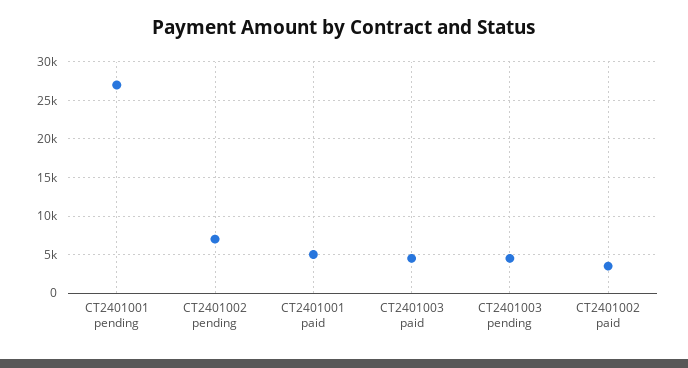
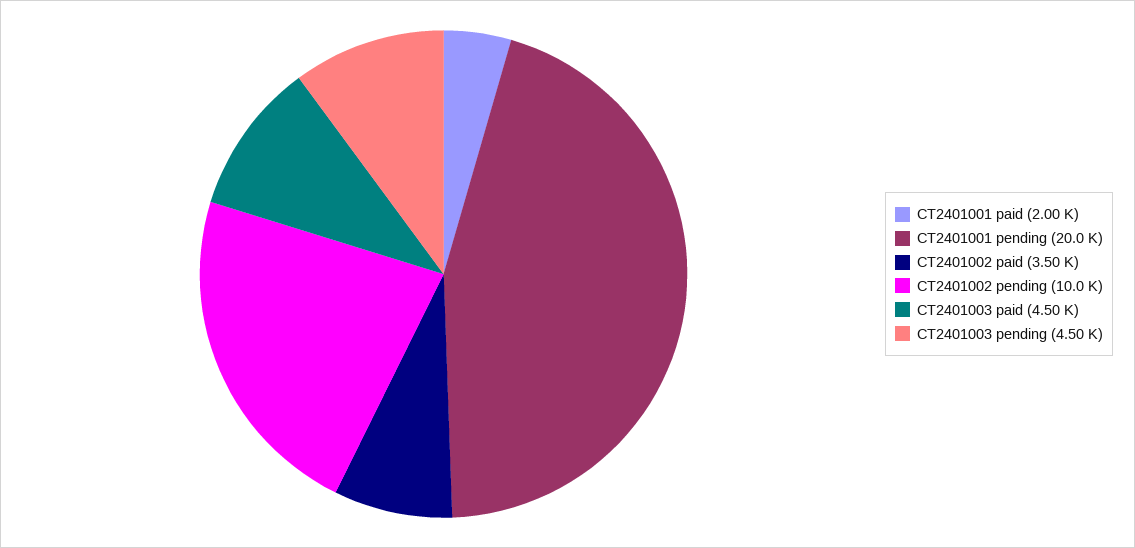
  {
-   "CT2401001 pending": 27000,
+   "CT2401001 pending": 20000,
-   "CT2401002 pending": 7000,
+   "CT2401002 pending": 10000,
-   "CT2401001 paid": 5000,
+   "CT2401001 paid": 2000,
    "CT2401003 paid": 4500,
    "CT2401003 pending": 4500,
    "CT2401002 paid": 3500
  }

